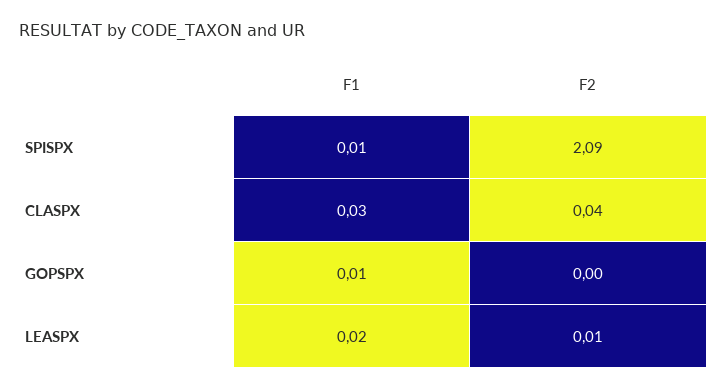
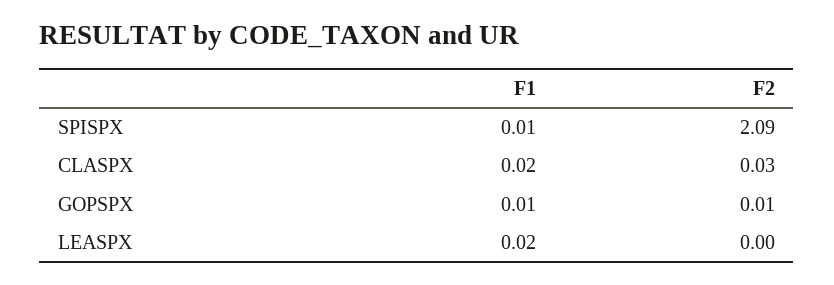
  {
    "F1": {
      "SPISPX": 0.01,
-     "CLASPX": 0.03,
+     "CLASPX": 0.02,
      "GOPSPX": 0.01,
      "LEASPX": 0.02
    },
    "F2": {
      "SPISPX": 2.09,
-     "CLASPX": 0.04,
+     "CLASPX": 0.03,
-     "GOPSPX": 0,
+     "GOPSPX": 0.01,
-     "LEASPX": 0.01
+     "LEASPX": 0
    }
  }

